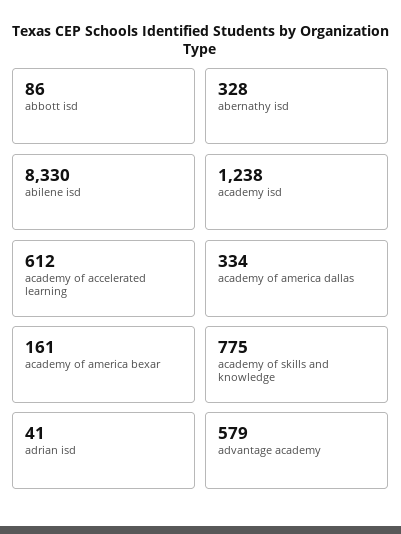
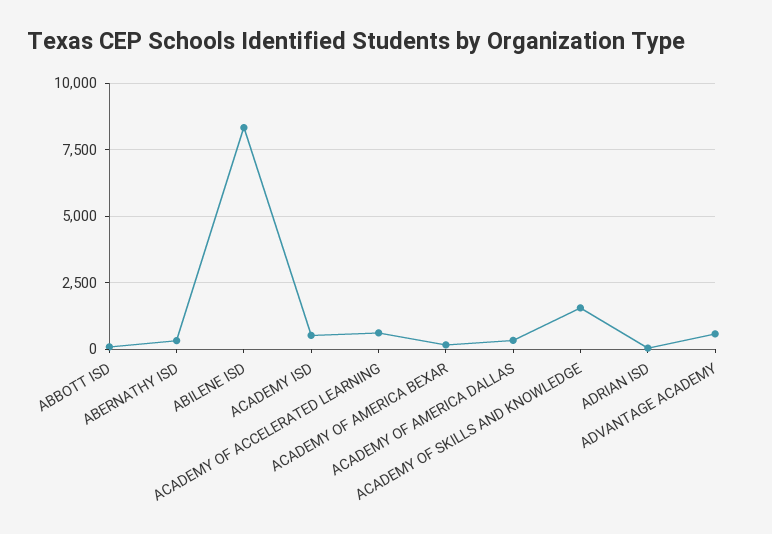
  {
    "abbott isd": 86,
    "abernathy isd": 328,
    "abilene isd": 8330,
-   "academy isd": 1238,
+   "academy isd": 500,
    "academy of accelerated learning": 612,
    "academy of america dallas": 334,
    "academy of america bexar": 161,
-   "academy of skills and knowledge": 775,
+   "academy of skills and knowledge": 1500,
    "adrian isd": 41,
    "advantage academy": 579
  }

